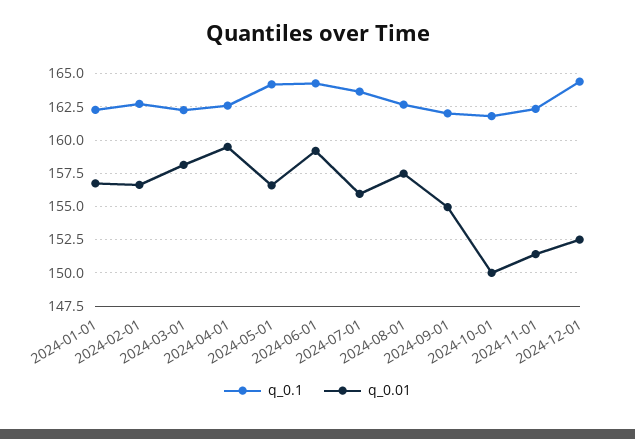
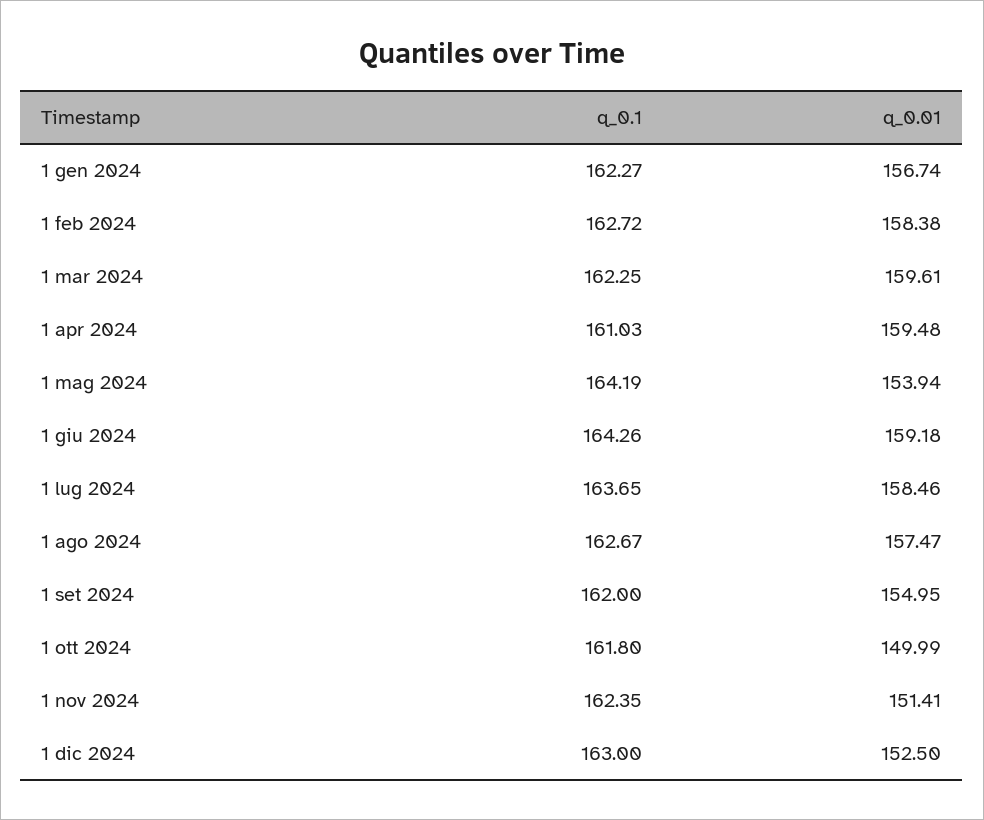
  {
    "q_0.1": {
      "2024-01-01": 162.27,
      "2024-02-01": 162.72,
      "2024-03-01": 162.25,
-     "2024-04-01": 162.5,
+     "2024-04-01": 161.03,
      "2024-05-01": 164.19,
      "2024-06-01": 164.26,
      "2024-07-01": 163.65,
      "2024-08-01": 162.67,
      "2024-09-01": 162,
      "2024-10-01": 161.8,
      "2024-11-01": 162.35,
-     "2024-12-01": 164.5
+     "2024-12-01": 163
    },
    "q_0.01": {
      "2024-01-01": 156.74,
-     "2024-02-01": 156.5,
+     "2024-02-01": 158.38,
-     "2024-03-01": 158,
+     "2024-03-01": 159.61,
      "2024-04-01": 159.48,
-     "2024-05-01": 156.5,
+     "2024-05-01": 153.94,
      "2024-06-01": 159.18,
-     "2024-07-01": 156,
+     "2024-07-01": 158.46,
      "2024-08-01": 157.47,
      "2024-09-01": 154.95,
      "2024-10-01": 149.99,
      "2024-11-01": 151.41,
      "2024-12-01": 152.5
    }
  }

